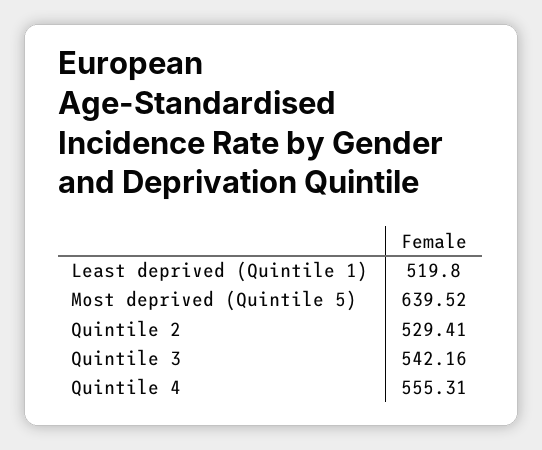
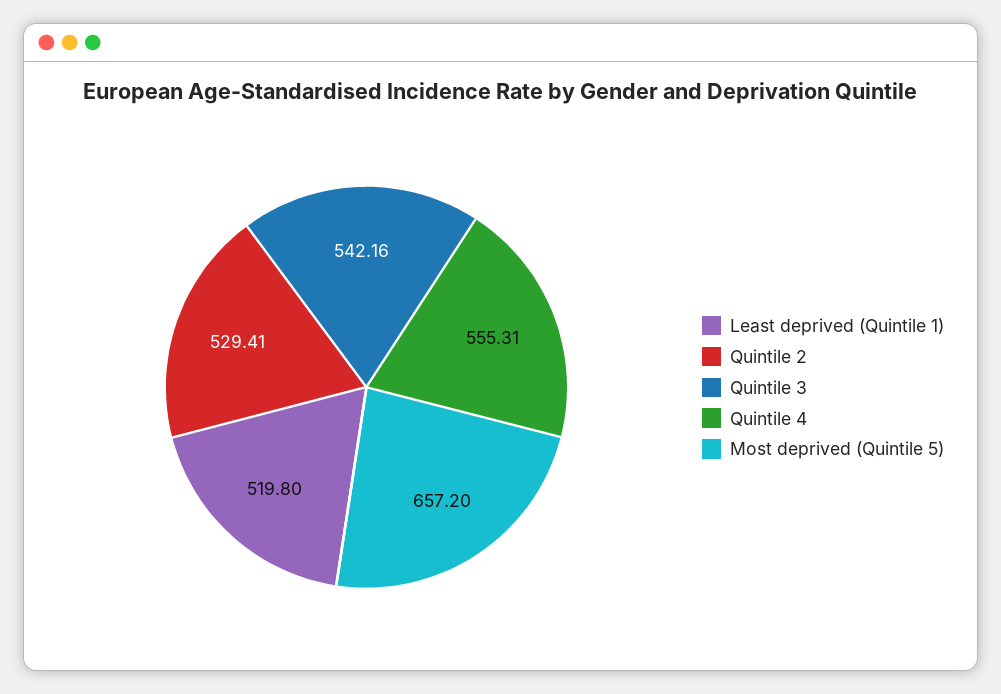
  {
    "Least deprived (Quintile 1)": 519.8,
-   "Most deprived (Quintile 5)": 639.52,
+   "Most deprived (Quintile 5)": 657.2,
    "Quintile 2": 529.41,
    "Quintile 3": 542.16,
    "Quintile 4": 555.31
  }

